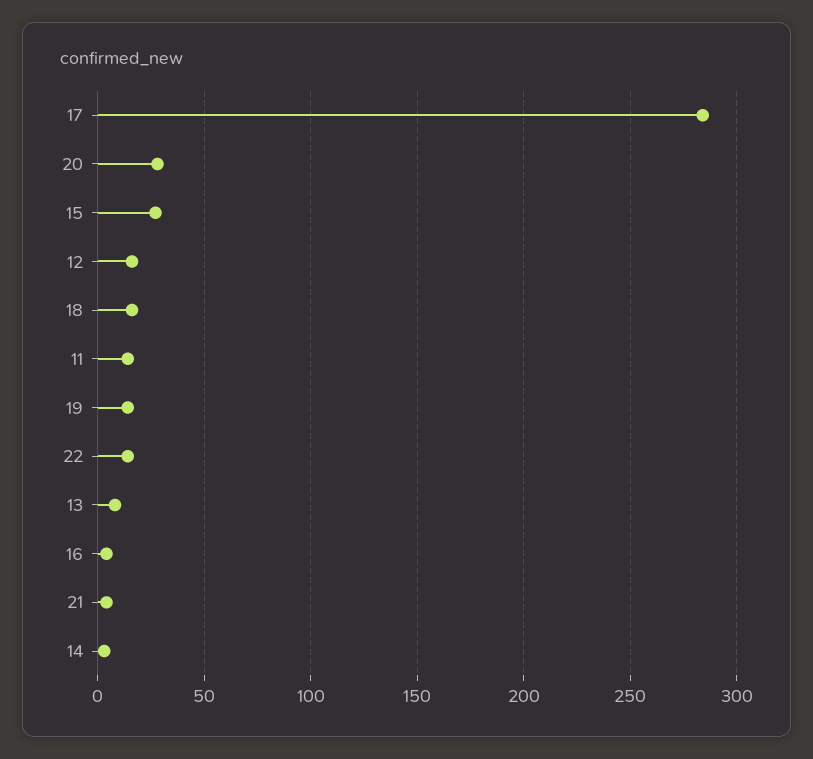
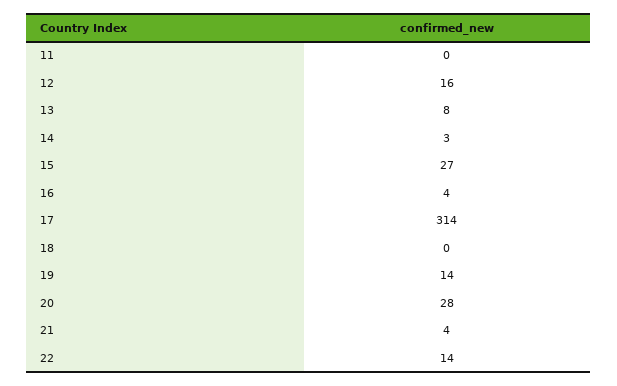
  {
-   "17": 285,
+   "17": 314,
    "20": 28,
    "15": 27,
    "12": 16,
-   "18": 15,
+   "18": 0,
-   "11": 15,
+   "11": 0,
    "19": 14,
    "22": 14,
    "13": 8,
    "16": 4,
    "21": 4,
    "14": 3
  }

